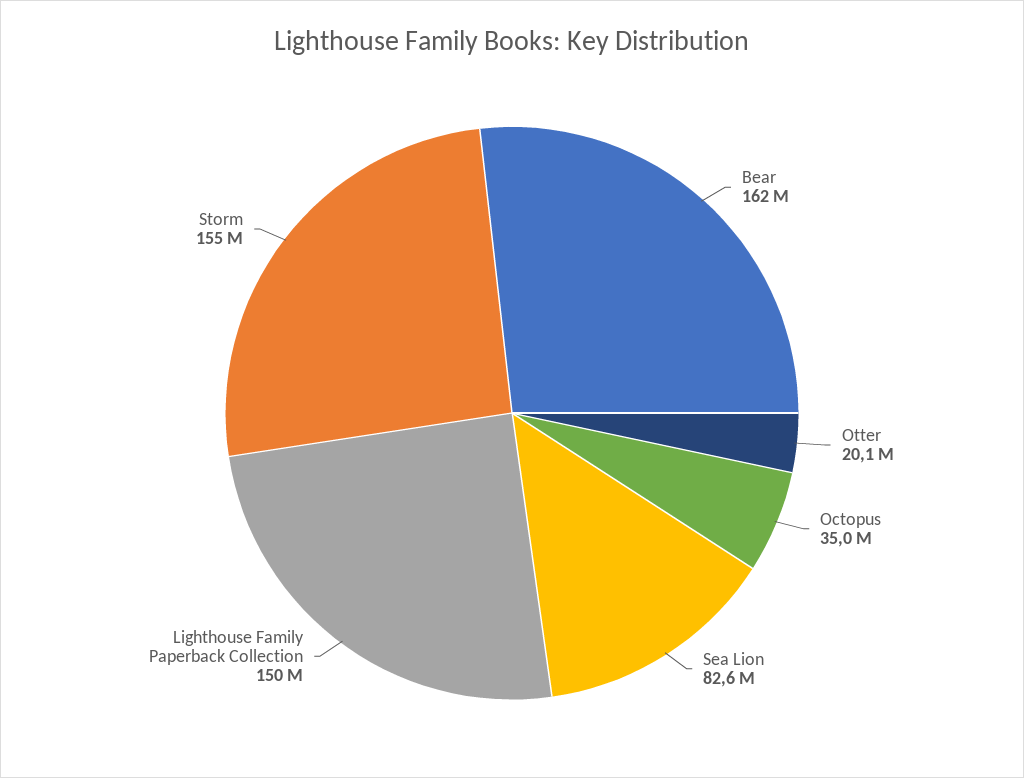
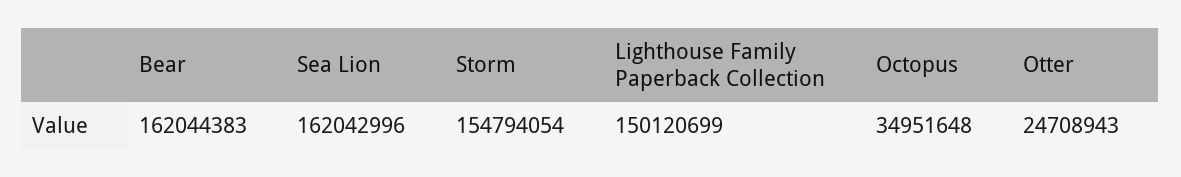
  {
    "Bear": 162044383,
-   "Otter": 20100000,
+   "Otter": 24708943,
    "Octopus": 34951648,
-   "Sea Lion": 82600000,
+   "Sea Lion": 162042996,
    "Lighthouse Family Paperback Collection": 150120699,
    "Storm": 154794054
  }

